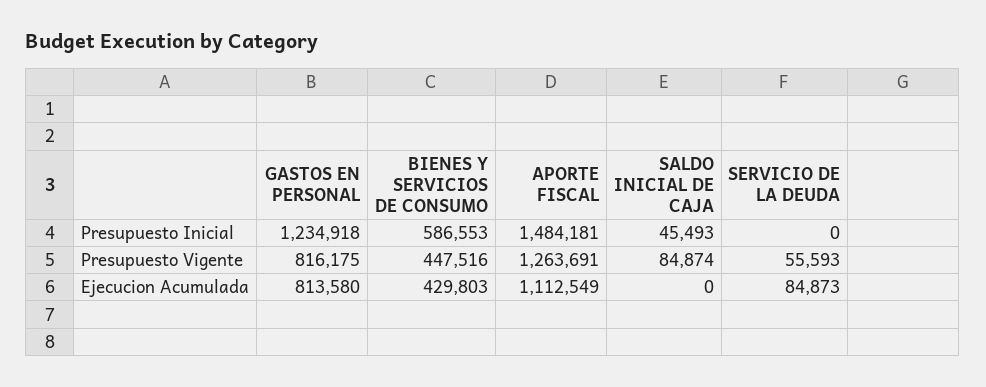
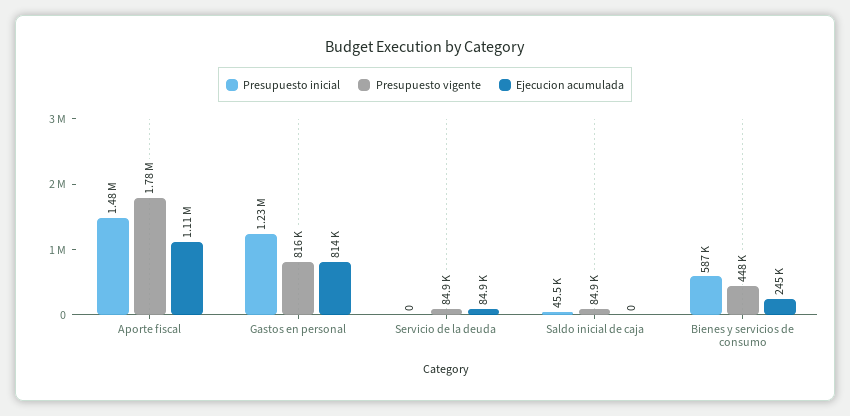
  {
    "Presupuesto Inicial": {
      "GASTOS EN PERSONAL": 1234918,
      "BIENES Y SERVICIOS DE CONSUMO": 586553,
      "APORTE FISCAL": 1484181,
      "SALDO INICIAL DE CAJA": 45493,
      "SERVICIO DE LA DEUDA": 0
    },
    "Presupuesto Vigente": {
      "GASTOS EN PERSONAL": 816175,
      "BIENES Y SERVICIOS DE CONSUMO": 447516,
-     "APORTE FISCAL": 1263691,
+     "APORTE FISCAL": 1780000,
      "SALDO INICIAL DE CAJA": 84874,
-     "SERVICIO DE LA DEUDA": 55593
+     "SERVICIO DE LA DEUDA": 84900
    },
    "Ejecucion Acumulada": {
      "GASTOS EN PERSONAL": 813580,
-     "BIENES Y SERVICIOS DE CONSUMO": 429803,
+     "BIENES Y SERVICIOS DE CONSUMO": 245000,
      "APORTE FISCAL": 1112549,
      "SALDO INICIAL DE CAJA": 0,
      "SERVICIO DE LA DEUDA": 84873
    }
  }

